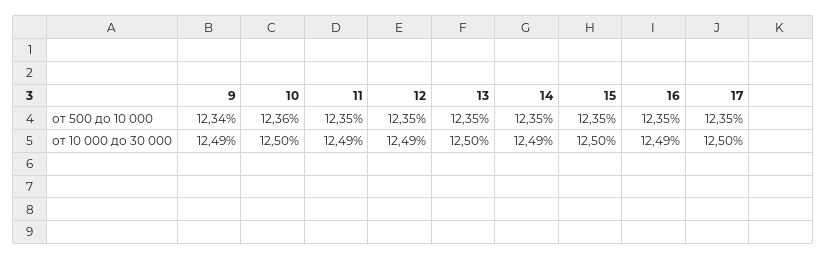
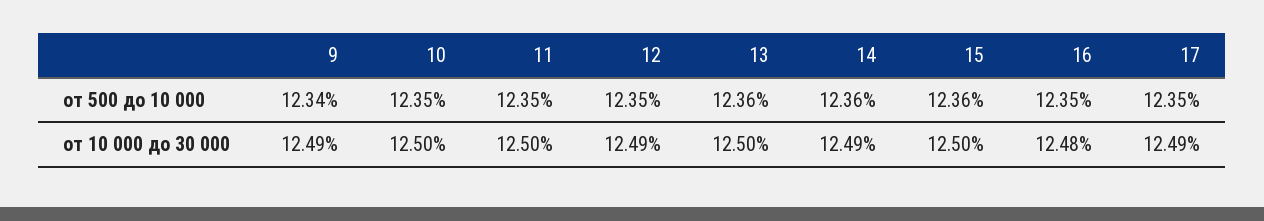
  {
    "9": {
      "от 500 до 10 000": 12.34,
      "от 10 000 до 30 000": 12.49
    },
    "10": {
-     "от 500 до 10 000": 12.36,
+     "от 500 до 10 000": 12.35,
      "от 10 000 до 30 000": 12.5
    },
    "11": {
      "от 500 до 10 000": 12.35,
-     "от 10 000 до 30 000": 12.49
+     "от 10 000 до 30 000": 12.5
    },
    "12": {
      "от 500 до 10 000": 12.35,
      "от 10 000 до 30 000": 12.49
    },
    "13": {
-     "от 500 до 10 000": 12.35,
+     "от 500 до 10 000": 12.36,
      "от 10 000 до 30 000": 12.5
    },
    "14": {
-     "от 500 до 10 000": 12.35,
+     "от 500 до 10 000": 12.36,
      "от 10 000 до 30 000": 12.49
    },
    "15": {
-     "от 500 до 10 000": 12.35,
+     "от 500 до 10 000": 12.36,
      "от 10 000 до 30 000": 12.5
    },
    "16": {
      "от 500 до 10 000": 12.35,
-     "от 10 000 до 30 000": 12.49
+     "от 10 000 до 30 000": 12.48
    },
    "17": {
      "от 500 до 10 000": 12.35,
-     "от 10 000 до 30 000": 12.5
+     "от 10 000 до 30 000": 12.49
    }
  }

